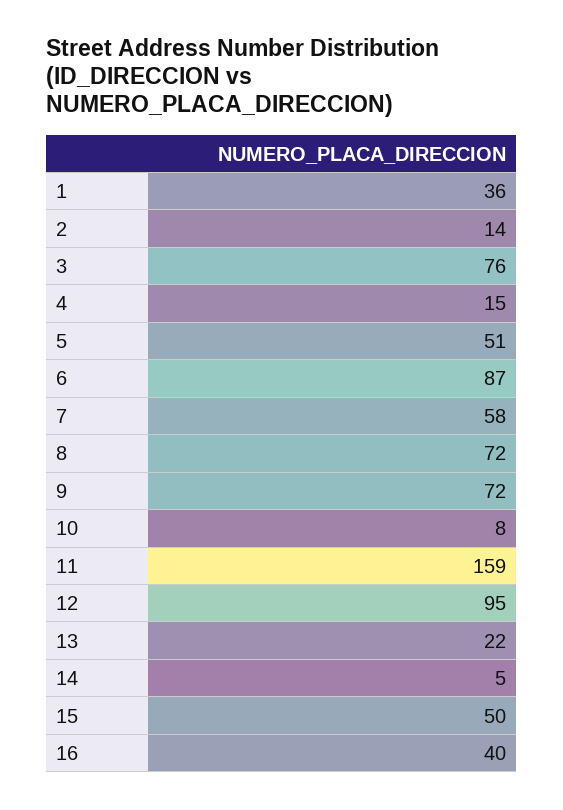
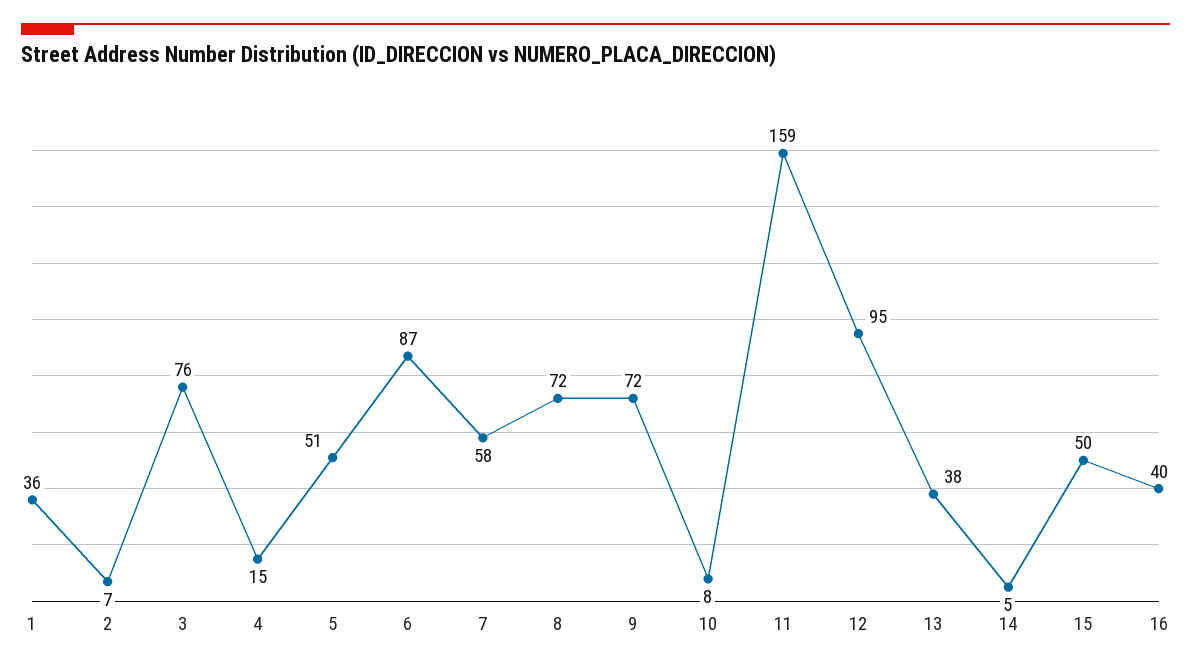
  {
    "1": 36,
-   "2": 14,
+   "2": 7,
    "3": 76,
    "4": 15,
    "5": 51,
    "6": 87,
    "7": 58,
    "8": 72,
    "9": 72,
    "10": 8,
    "11": 159,
    "12": 95,
-   "13": 22,
+   "13": 38,
    "14": 5,
    "15": 50,
    "16": 40
  }

